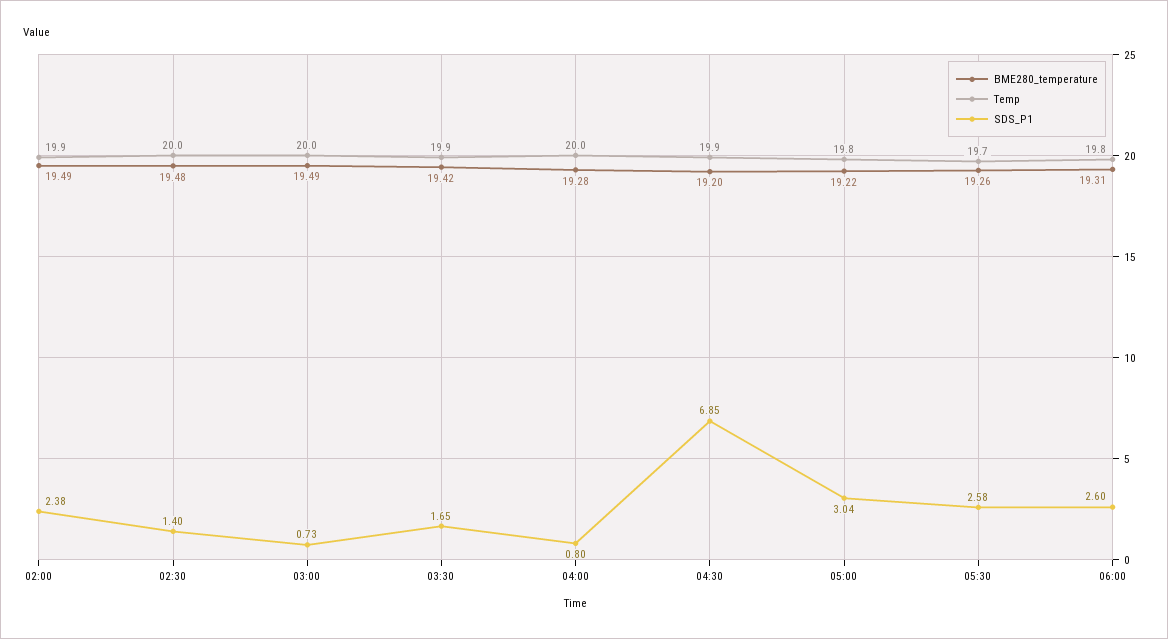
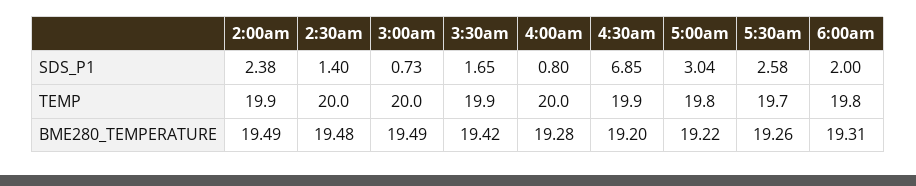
  {
    "BME280_temperature": {
      "02:00": 19.49,
      "02:30": 19.48,
      "03:00": 19.49,
      "03:30": 19.42,
      "04:00": 19.28,
      "04:30": 19.2,
      "05:00": 19.22,
      "05:30": 19.26,
      "06:00": 19.31
    },
    "Temp": {
      "02:00": 19.9,
      "02:30": 20,
      "03:00": 20,
      "03:30": 19.9,
      "04:00": 20,
      "04:30": 19.9,
      "05:00": 19.8,
      "05:30": 19.7,
      "06:00": 19.8
    },
    "SDS_P1": {
      "02:00": 2.38,
      "02:30": 1.4,
      "03:00": 0.73,
      "03:30": 1.65,
      "04:00": 0.8,
      "04:30": 6.85,
      "05:00": 3.04,
      "05:30": 2.58,
-     "06:00": 2.6
+     "06:00": 2
    }
  }

